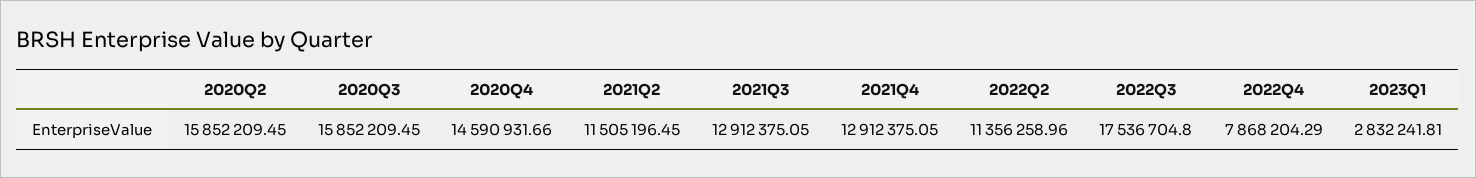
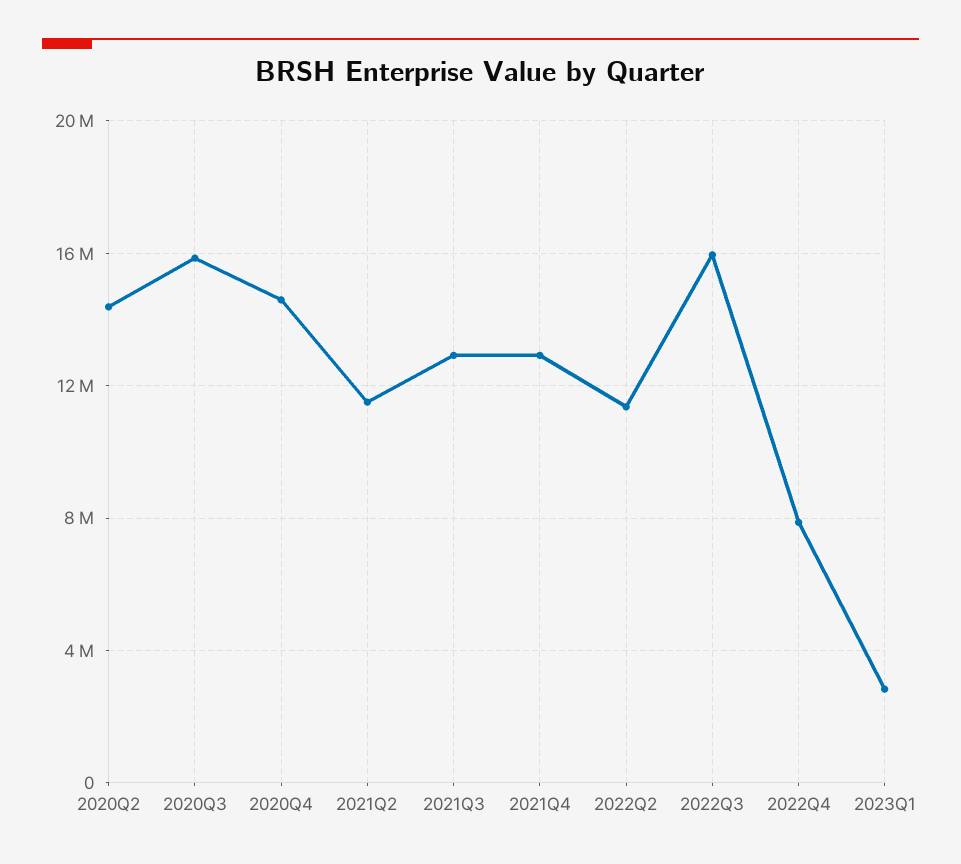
  {
-   "2020Q2": 15852209.45,
+   "2020Q2": 14500000,
    "2020Q3": 15852209.45,
    "2020Q4": 14590931.66,
    "2021Q2": 11505196.45,
    "2021Q3": 12912375.05,
    "2021Q4": 12912375.05,
    "2022Q2": 11356258.96,
-   "2022Q3": 17536704.8,
+   "2022Q3": 16000000,
    "2022Q4": 7868204.29,
    "2023Q1": 2832241.81
  }

